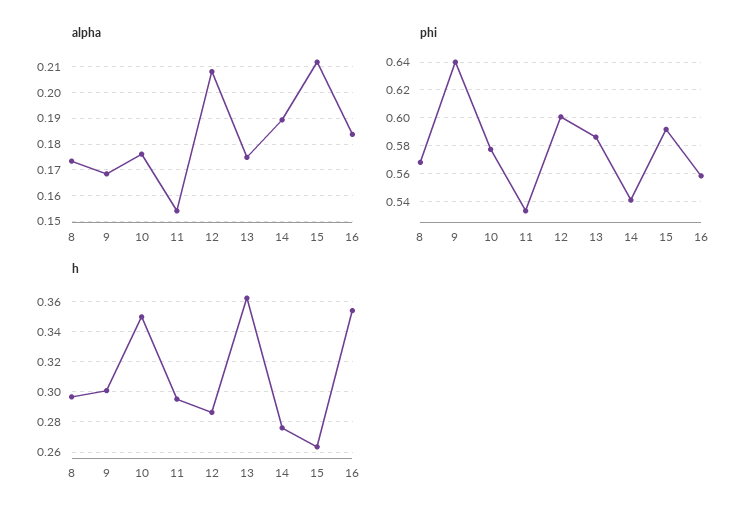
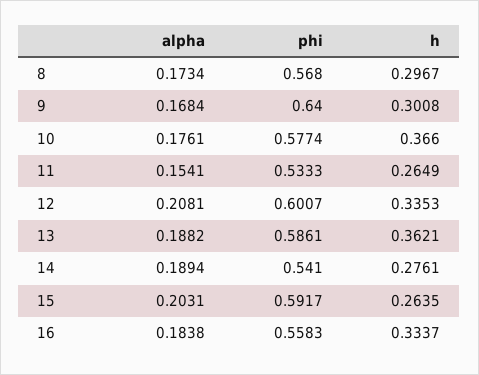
  {
    "alpha": {
      "8": 0.1734,
      "9": 0.1684,
      "10": 0.1761,
      "11": 0.1541,
      "12": 0.2081,
-     "13": 0.175,
+     "13": 0.1882,
      "14": 0.1894,
-     "15": 0.2125,
+     "15": 0.2031,
      "16": 0.1838
    },
    "phi": {
      "8": 0.568,
      "9": 0.64,
      "10": 0.5774,
      "11": 0.5333,
      "12": 0.6007,
      "13": 0.5861,
      "14": 0.541,
      "15": 0.5917,
      "16": 0.5583
    },
    "h": {
      "8": 0.2967,
      "9": 0.3008,
-     "10": 0.35,
+     "10": 0.366,
-     "11": 0.295,
+     "11": 0.2649,
-     "12": 0.285,
+     "12": 0.3353,
      "13": 0.3621,
      "14": 0.2761,
      "15": 0.2635,
-     "16": 0.355
+     "16": 0.3337
    }
  }

